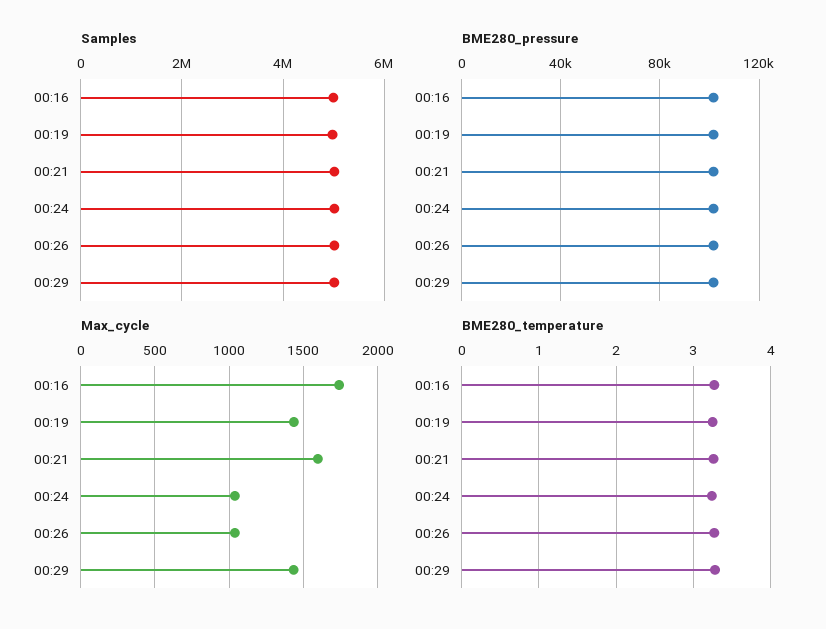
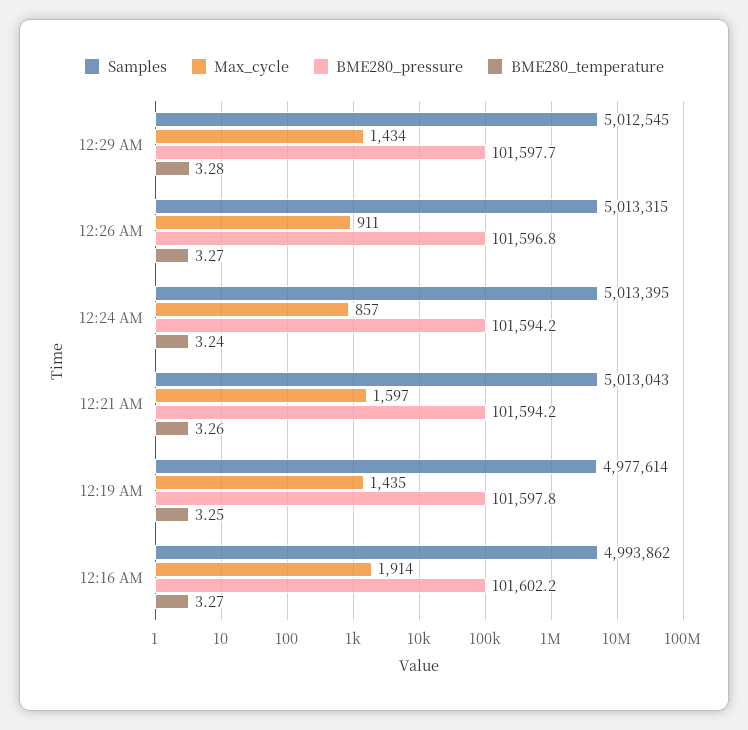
  {
    "Samples": {
      "00:16": 4993862,
      "00:19": 4977614,
      "00:21": 5013043,
      "00:24": 5013395,
      "00:26": 5013315,
      "00:29": 5012545
    },
    "BME280_pressure": {
      "00:16": 101602.2,
      "00:19": 101597.8,
      "00:21": 101594.2,
      "00:24": 101594.2,
      "00:26": 101596.8,
      "00:29": 101597.7
    },
    "Max_cycle": {
-     "00:16": 1750,
+     "00:16": 1914,
      "00:19": 1435,
      "00:21": 1597,
-     "00:24": 1050,
+     "00:24": 857,
-     "00:26": 1050,
+     "00:26": 911,
      "00:29": 1434
    },
    "BME280_temperature": {
      "00:16": 3.27,
      "00:19": 3.25,
      "00:21": 3.26,
      "00:24": 3.24,
      "00:26": 3.27,
      "00:29": 3.28
    }
  }

